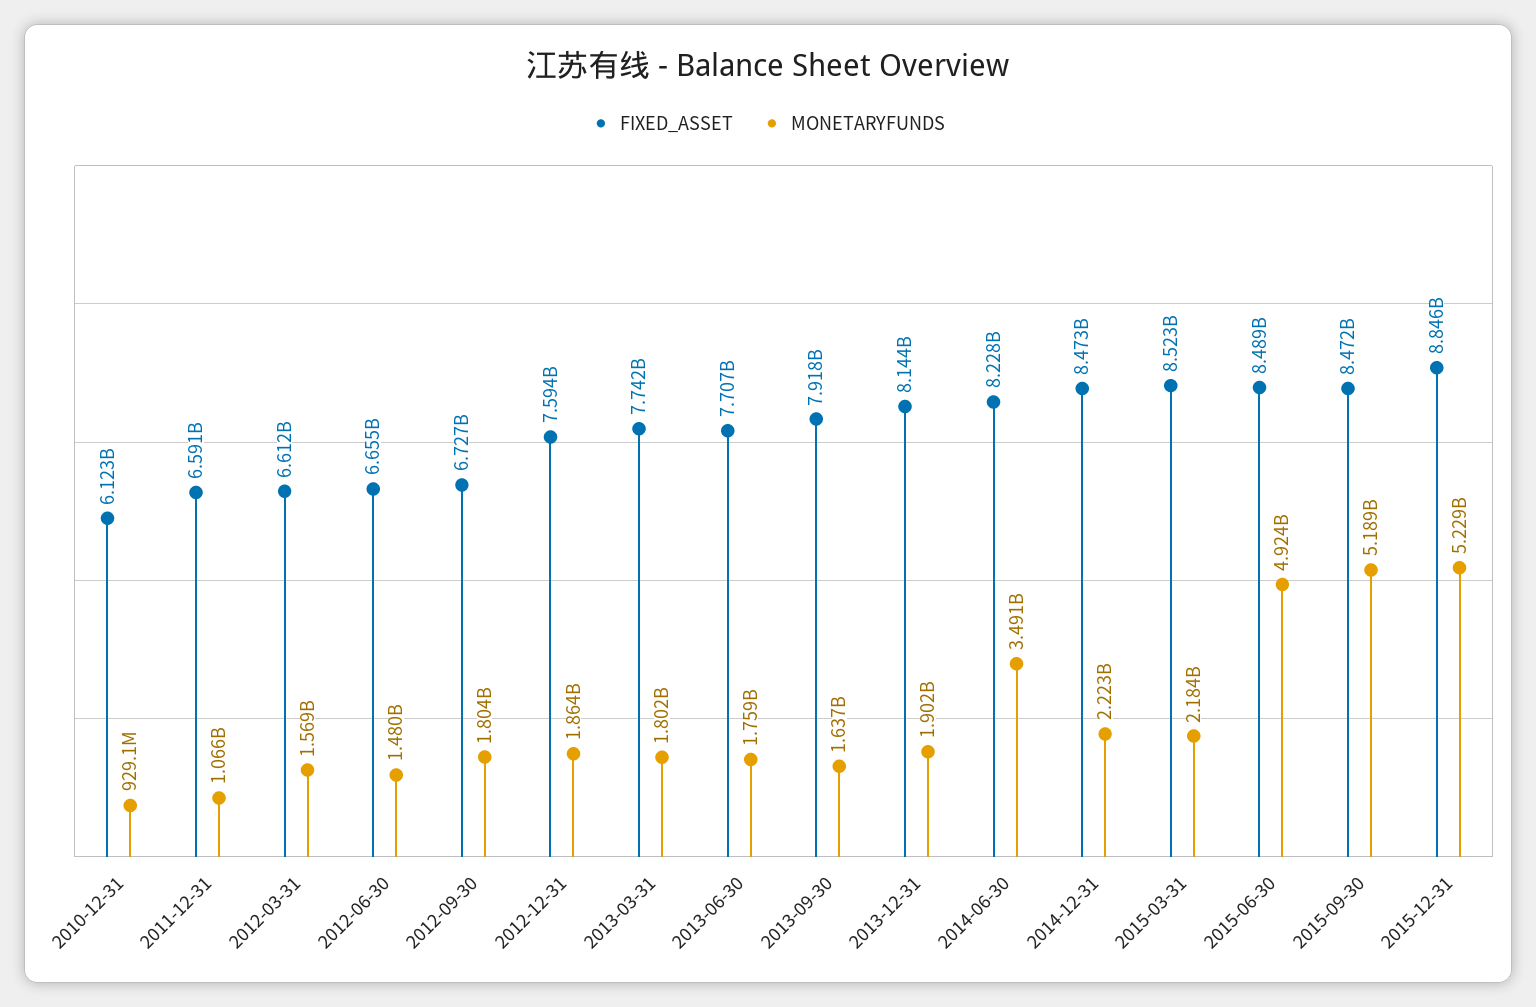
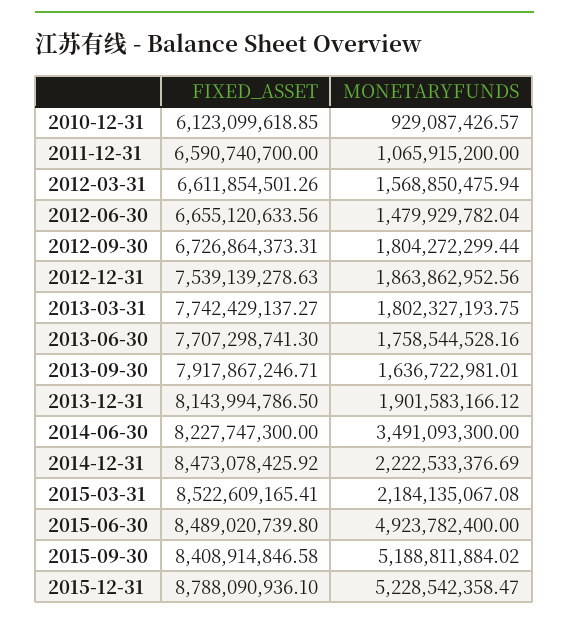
  {
    "FIXED_ASSET": {
      "2010-12-31": 6123099618.85,
      "2011-12-31": 6590740700,
      "2012-03-31": 6611854501.26,
      "2012-06-30": 6655120633.56,
      "2012-09-30": 6726864373.31,
-     "2012-12-31": 7594000000,
+     "2012-12-31": 7539139278.63,
      "2013-03-31": 7742429137.27,
      "2013-06-30": 7707298741.3,
      "2013-09-30": 7917867246.71,
      "2013-12-31": 8143994786.5,
      "2014-06-30": 8227747300,
      "2014-12-31": 8473078425.92,
      "2015-03-31": 8522609165.41,
      "2015-06-30": 8489020739.8,
-     "2015-09-30": 8472000000,
+     "2015-09-30": 8408914846.58,
-     "2015-12-31": 8846000000
+     "2015-12-31": 8788090936.1
    },
    "MONETARYFUNDS": {
      "2010-12-31": 929087426.57,
      "2011-12-31": 1065915200,
      "2012-03-31": 1568850475.94,
      "2012-06-30": 1479929782.04,
      "2012-09-30": 1804272299.44,
      "2012-12-31": 1863862952.56,
      "2013-03-31": 1802327193.75,
      "2013-06-30": 1758544528.16,
      "2013-09-30": 1636722981.01,
      "2013-12-31": 1901583166.12,
      "2014-06-30": 3491093300,
      "2014-12-31": 2222533376.69,
      "2015-03-31": 2184135067.08,
      "2015-06-30": 4923782400,
      "2015-09-30": 5188811884.02,
      "2015-12-31": 5228542358.47
    }
  }

